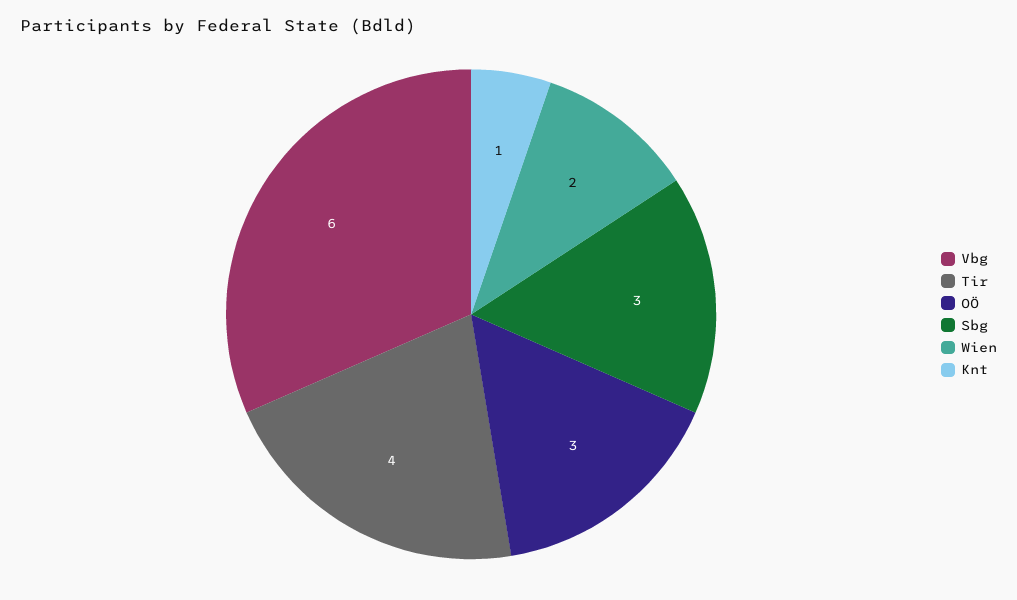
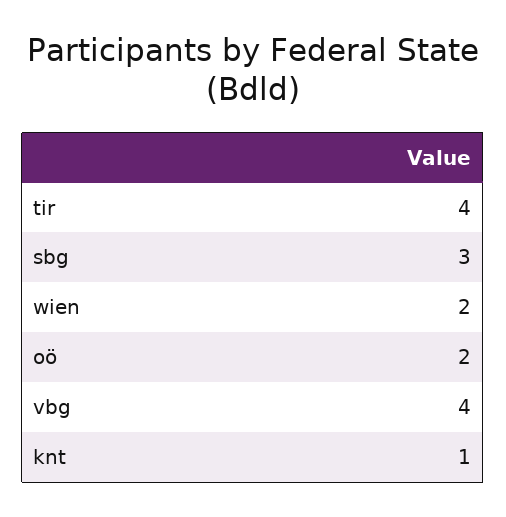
  {
-   "Vbg": 6,
+   "Vbg": 4,
    "Tir": 4,
-   "OÖ": 3,
+   "OÖ": 2,
    "Sbg": 3,
    "Wien": 2,
    "Knt": 1
  }

